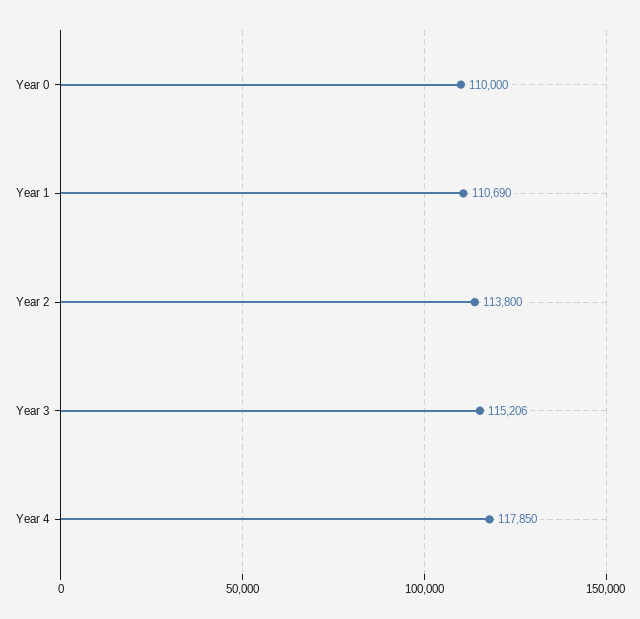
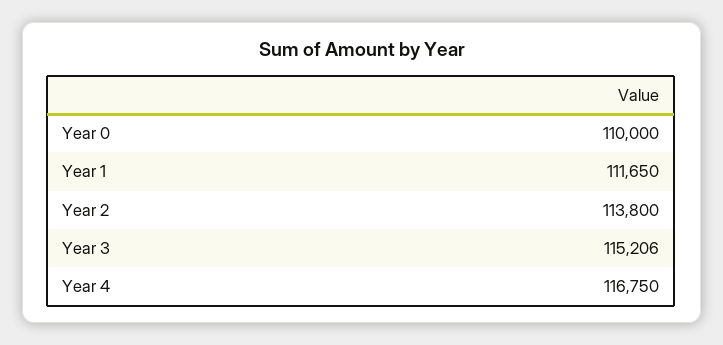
  {
    "Year 0": 110000,
-   "Year 1": 110690,
+   "Year 1": 111650,
    "Year 2": 113800,
    "Year 3": 115206,
-   "Year 4": 117850
+   "Year 4": 116750
  }

